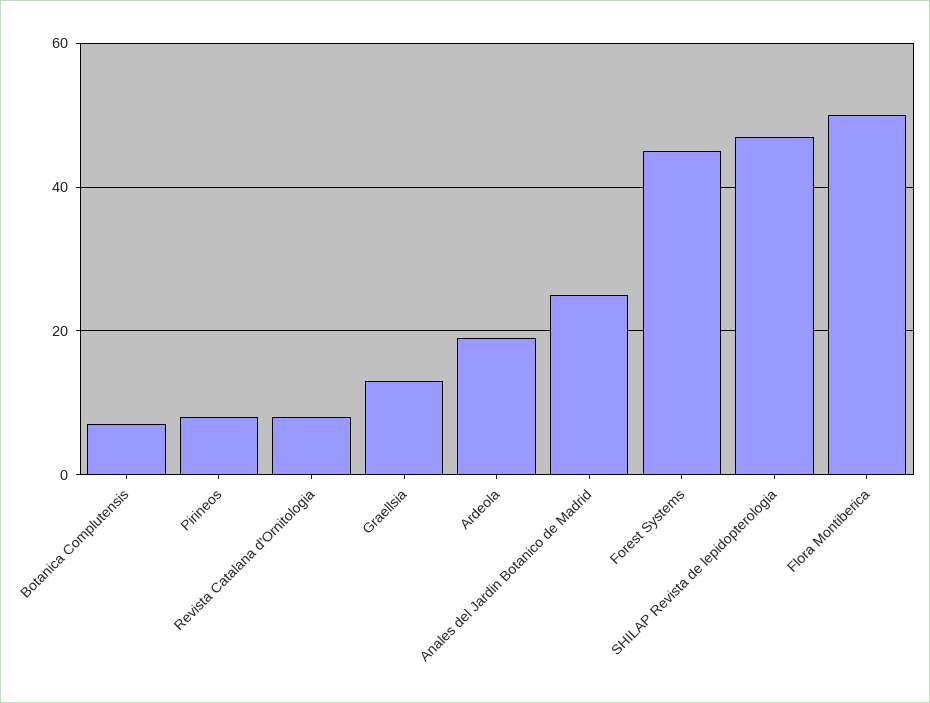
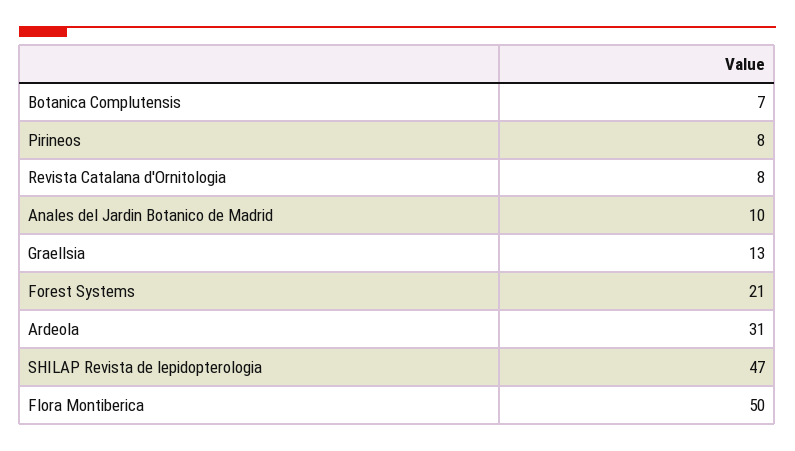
  {
    "Botanica Complutensis": 7,
    "Pirineos": 8,
    "Revista Catalana d'Ornitologia": 8,
    "Graellsia": 13,
-   "Ardeola": 20,
+   "Ardeola": 31,
-   "Anales del Jardin Botanico de Madrid": 25,
+   "Anales del Jardin Botanico de Madrid": 10,
-   "Forest Systems": 45,
+   "Forest Systems": 21,
    "SHILAP Revista de lepidopterologia": 47,
    "Flora Montiberica": 50
  }

